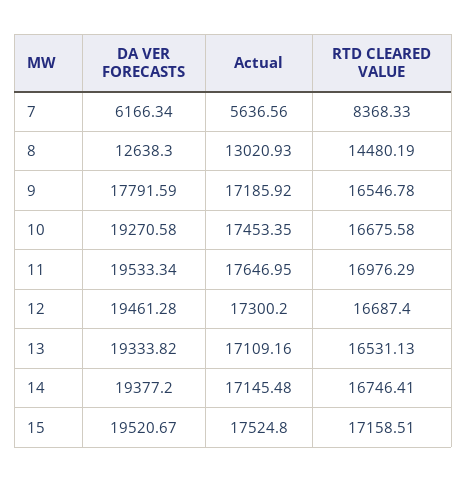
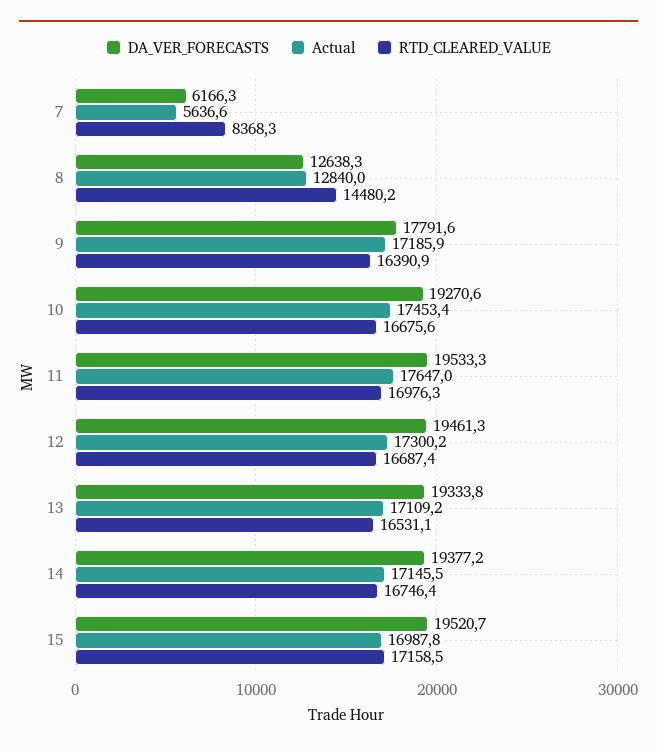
  {
    "DA VER FORECASTS": {
      "7": 6166.34,
      "8": 12638.3,
      "9": 17791.59,
      "10": 19270.58,
      "11": 19533.34,
      "12": 19461.28,
      "13": 19333.82,
      "14": 19377.2,
      "15": 19520.67
    },
    "Actual": {
      "7": 5636.56,
-     "8": 13020.93,
+     "8": 12840,
      "9": 17185.92,
      "10": 17453.35,
      "11": 17646.95,
      "12": 17300.2,
      "13": 17109.16,
      "14": 17145.48,
-     "15": 17524.8
+     "15": 16987.8
    },
    "RTD CLEARED VALUE": {
      "7": 8368.33,
      "8": 14480.19,
-     "9": 16546.78,
+     "9": 16390.9,
      "10": 16675.58,
      "11": 16976.29,
      "12": 16687.4,
      "13": 16531.13,
      "14": 16746.41,
      "15": 17158.51
    }
  }

